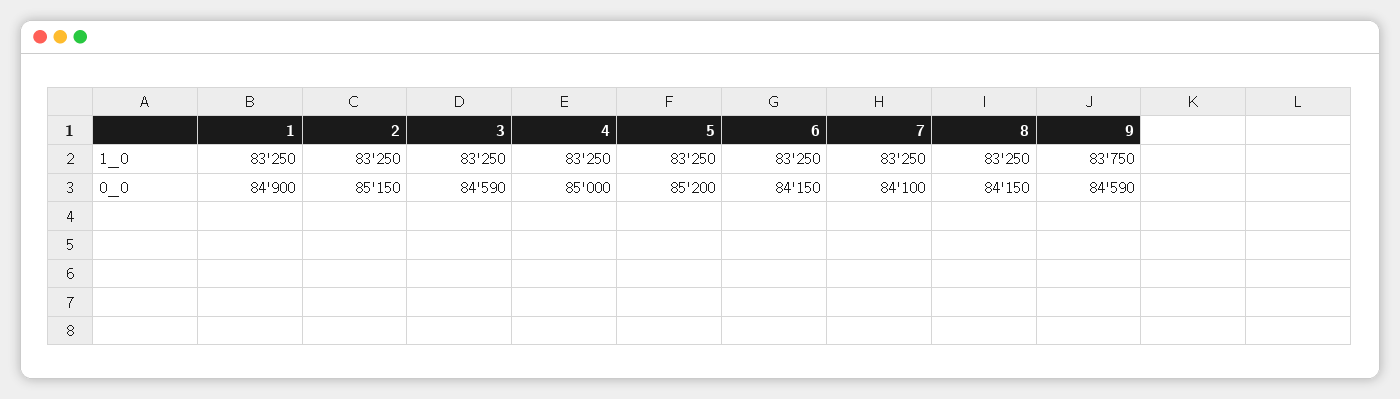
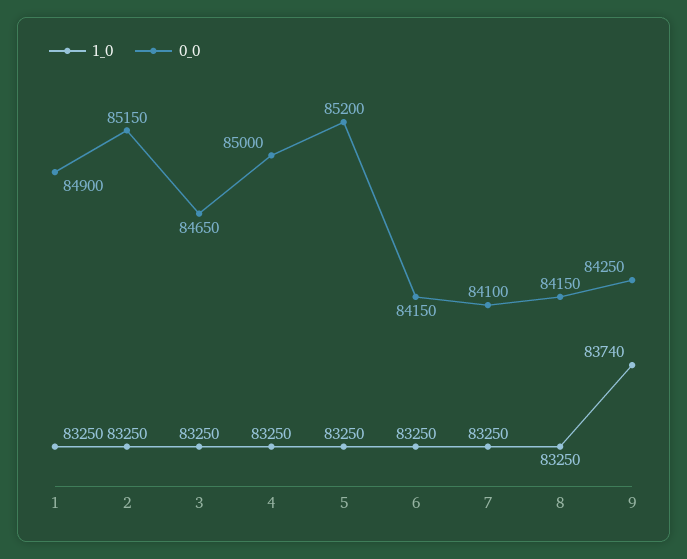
  {
    "1_0": {
      "1": 83250,
      "2": 83250,
      "3": 83250,
      "4": 83250,
      "5": 83250,
      "6": 83250,
      "7": 83250,
      "8": 83250,
-     "9": 83750
+     "9": 83740
    },
    "0_0": {
      "1": 84900,
      "2": 85150,
-     "3": 84590,
+     "3": 84650,
      "4": 85000,
      "5": 85200,
      "6": 84150,
      "7": 84100,
      "8": 84150,
-     "9": 84590
+     "9": 84250
    }
  }

